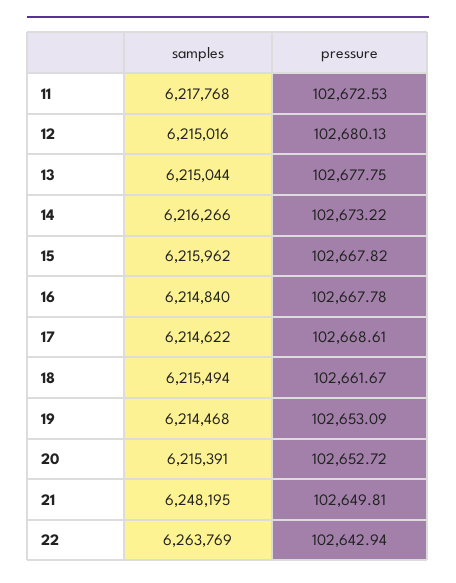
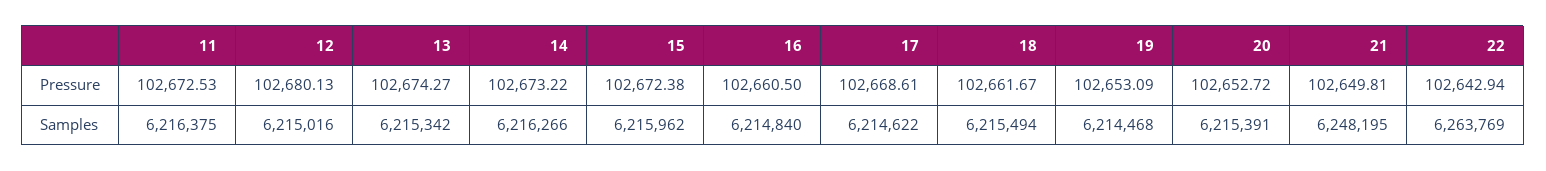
  {
    "samples": {
-     "11": 6217768,
+     "11": 6216375,
      "12": 6215016,
-     "13": 6215044,
+     "13": 6215342,
      "14": 6216266,
      "15": 6215962,
      "16": 6214840,
      "17": 6214622,
      "18": 6215494,
      "19": 6214468,
      "20": 6215391,
      "21": 6248195,
      "22": 6263769
    },
    "pressure": {
      "11": 102672.53,
      "12": 102680.13,
-     "13": 102677.75,
+     "13": 102674.27,
      "14": 102673.22,
-     "15": 102667.82,
+     "15": 102672.38,
-     "16": 102667.78,
+     "16": 102660.5,
      "17": 102668.61,
      "18": 102661.67,
      "19": 102653.09,
      "20": 102652.72,
      "21": 102649.81,
      "22": 102642.94
    }
  }

